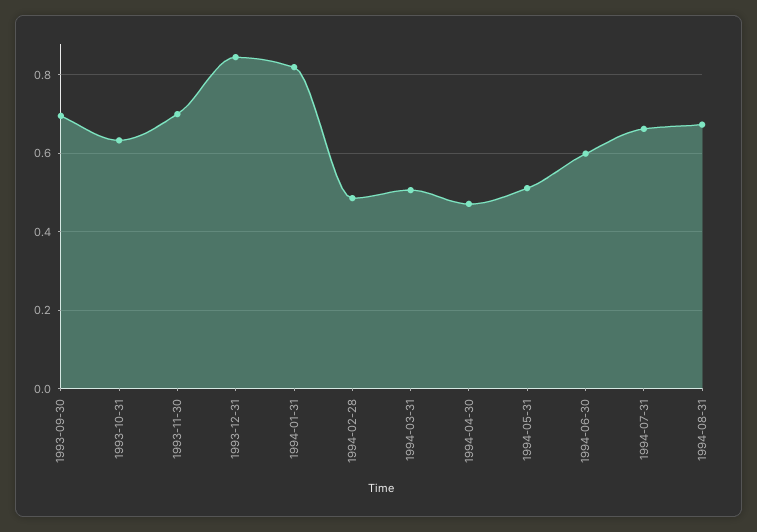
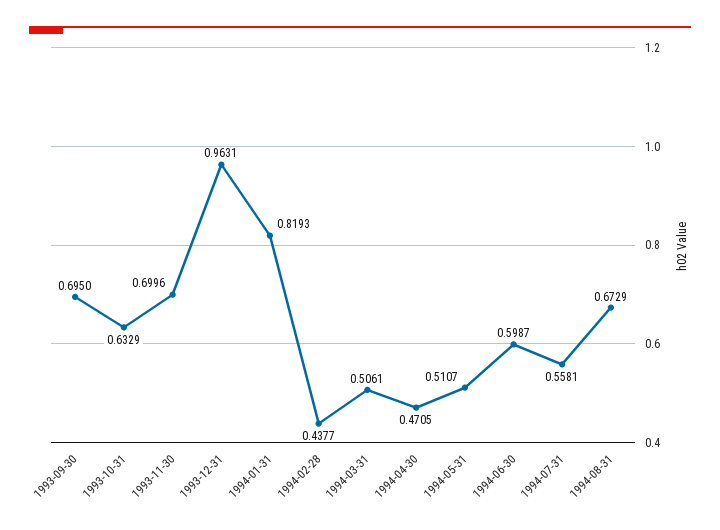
  {
    "1993-09-30": 0.695,
    "1993-10-31": 0.6329,
    "1993-11-30": 0.6996,
-   "1993-12-31": 0.84,
+   "1993-12-31": 0.9631,
    "1994-01-31": 0.8193,
-   "1994-02-28": 0.48,
+   "1994-02-28": 0.4377,
    "1994-03-31": 0.5061,
    "1994-04-30": 0.4705,
    "1994-05-31": 0.5107,
    "1994-06-30": 0.5987,
-   "1994-07-31": 0.66,
+   "1994-07-31": 0.5581,
    "1994-08-31": 0.6729
  }

